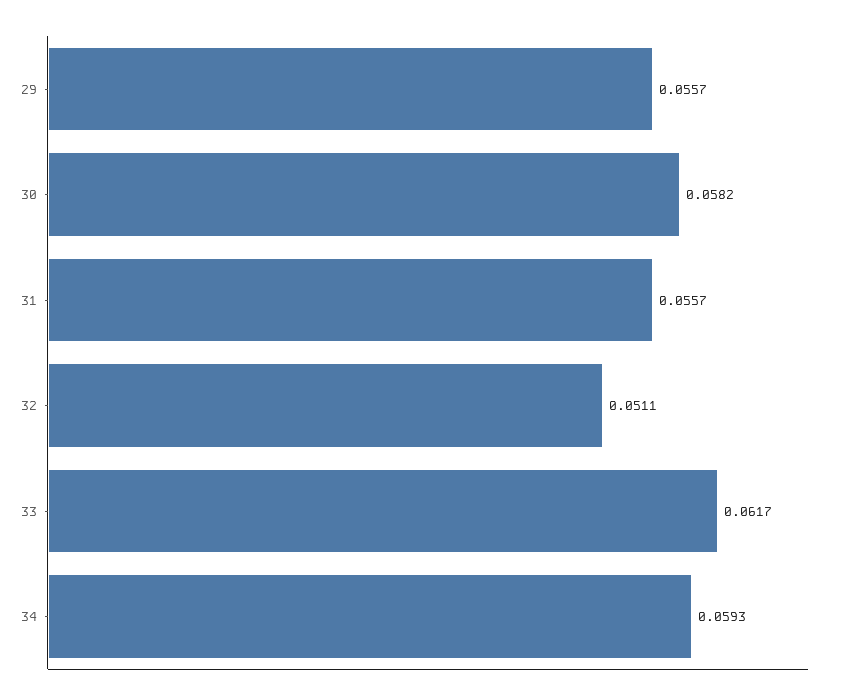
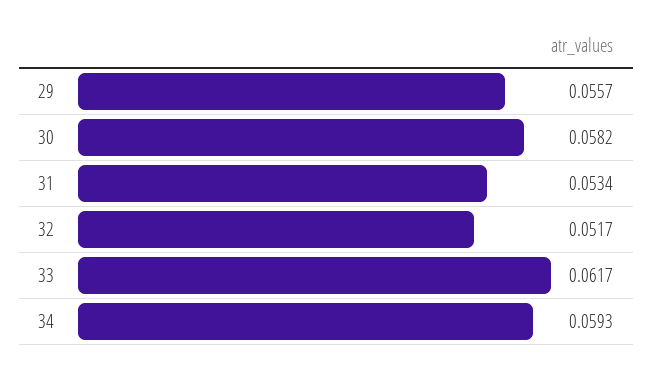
  {
    "29": 0.0557,
    "30": 0.0582,
-   "31": 0.0557,
+   "31": 0.0534,
-   "32": 0.0511,
+   "32": 0.0517,
    "33": 0.0617,
    "34": 0.0593
  }

